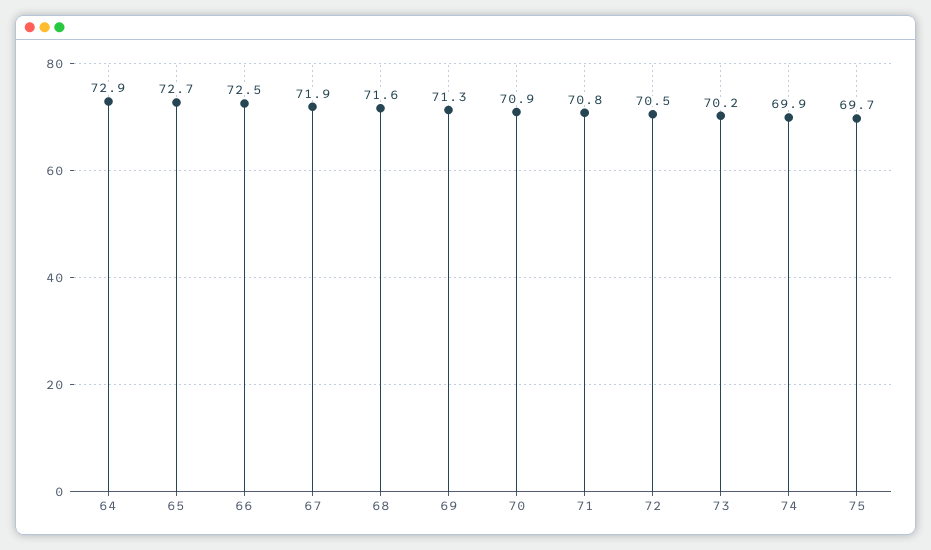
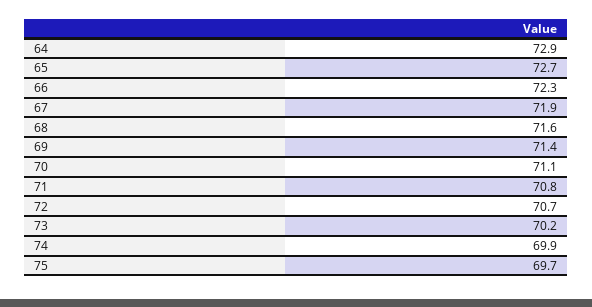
  {
    "64": 72.9,
    "65": 72.7,
-   "66": 72.5,
+   "66": 72.3,
    "67": 71.9,
    "68": 71.6,
-   "69": 71.3,
+   "69": 71.4,
-   "70": 70.9,
+   "70": 71.1,
    "71": 70.8,
-   "72": 70.5,
+   "72": 70.7,
    "73": 70.2,
    "74": 69.9,
    "75": 69.7
  }

